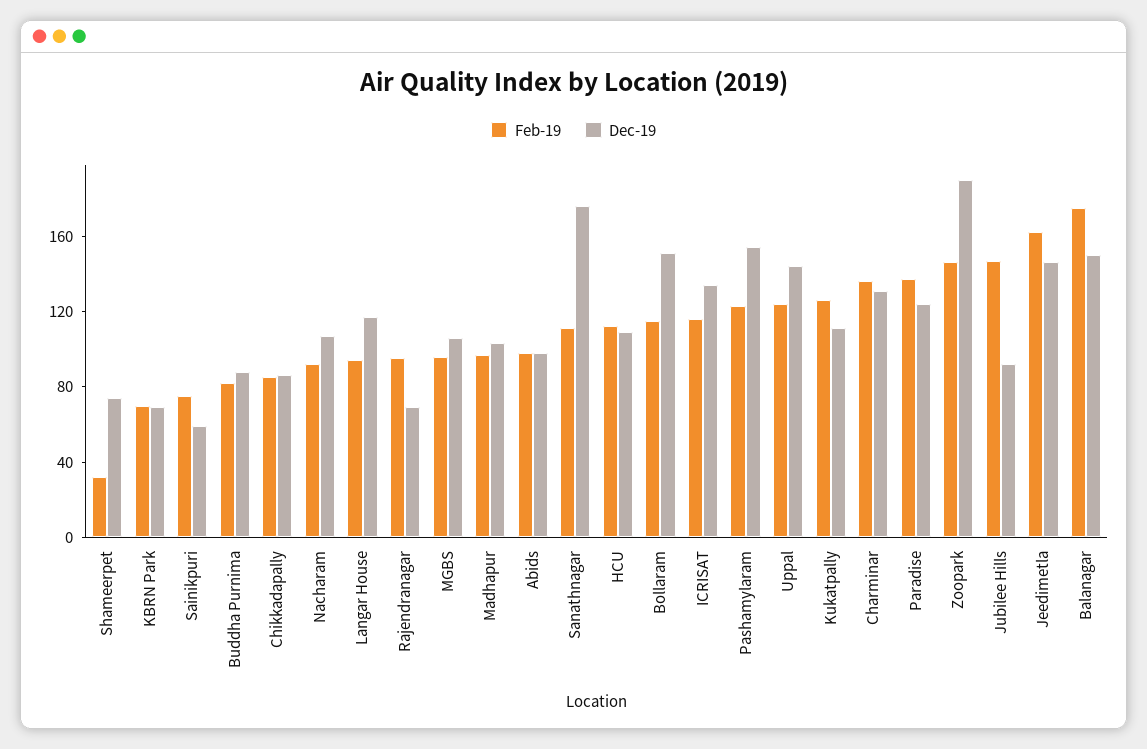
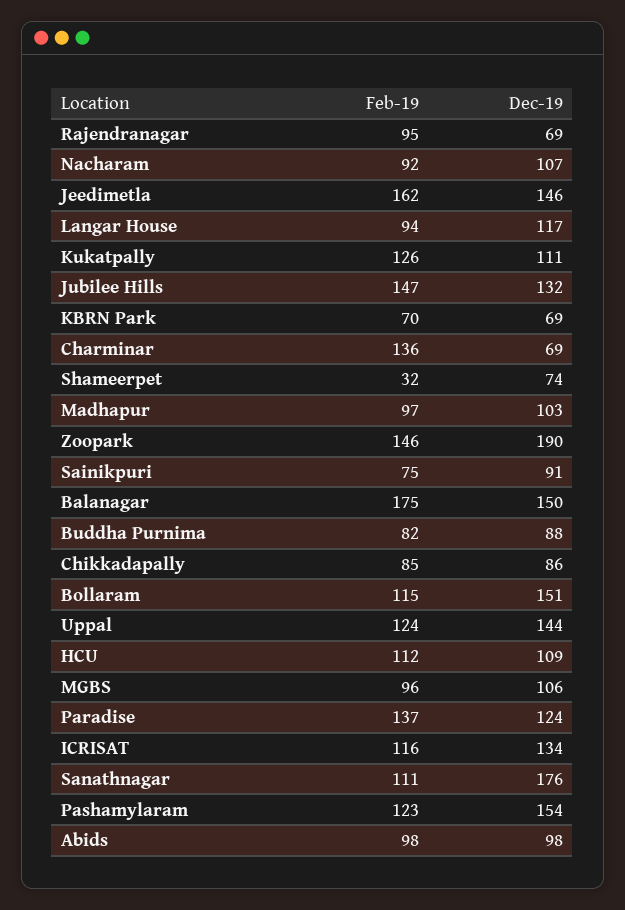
  {
    "Feb-19": {
      "Shameerpet": 32,
      "KBRN Park": 70,
      "Sainikpuri": 75,
      "Buddha Purnima": 82,
      "Chikkadapally": 85,
      "Nacharam": 92,
      "Langar House": 94,
      "Rajendranagar": 95,
      "MGBS": 96,
      "Madhapur": 97,
      "Abids": 98,
      "Sanathnagar": 111,
      "HCU": 112,
      "Bollaram": 115,
      "ICRISAT": 116,
      "Pashamylaram": 123,
      "Uppal": 124,
      "Kukatpally": 126,
      "Charminar": 136,
      "Paradise": 137,
      "Zoopark": 146,
      "Jubilee Hills": 147,
      "Jeedimetla": 162,
      "Balanagar": 175
    },
    "Dec-19": {
      "Shameerpet": 74,
      "KBRN Park": 69,
-     "Sainikpuri": 60,
+     "Sainikpuri": 91,
      "Buddha Purnima": 88,
      "Chikkadapally": 86,
      "Nacharam": 107,
      "Langar House": 117,
      "Rajendranagar": 69,
      "MGBS": 106,
      "Madhapur": 103,
      "Abids": 98,
      "Sanathnagar": 176,
      "HCU": 109,
      "Bollaram": 151,
      "ICRISAT": 134,
      "Pashamylaram": 154,
      "Uppal": 144,
      "Kukatpally": 111,
-     "Charminar": 130,
+     "Charminar": 69,
      "Paradise": 124,
      "Zoopark": 190,
-     "Jubilee Hills": 90,
+     "Jubilee Hills": 132,
      "Jeedimetla": 146,
      "Balanagar": 150
    }
  }

